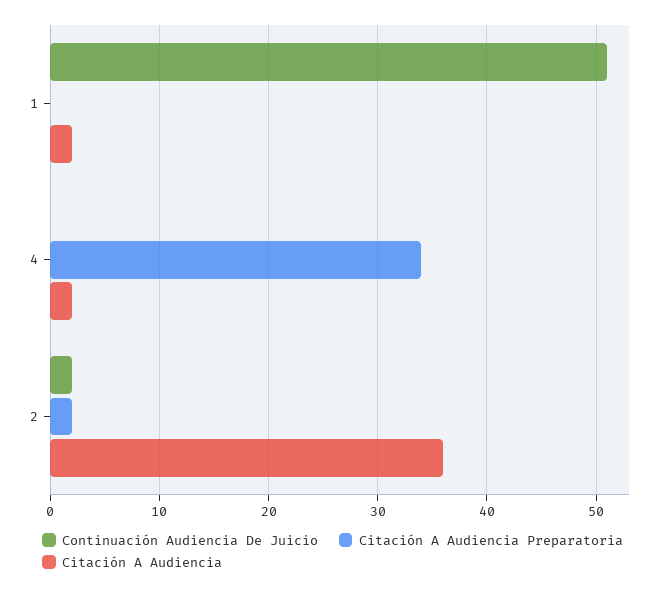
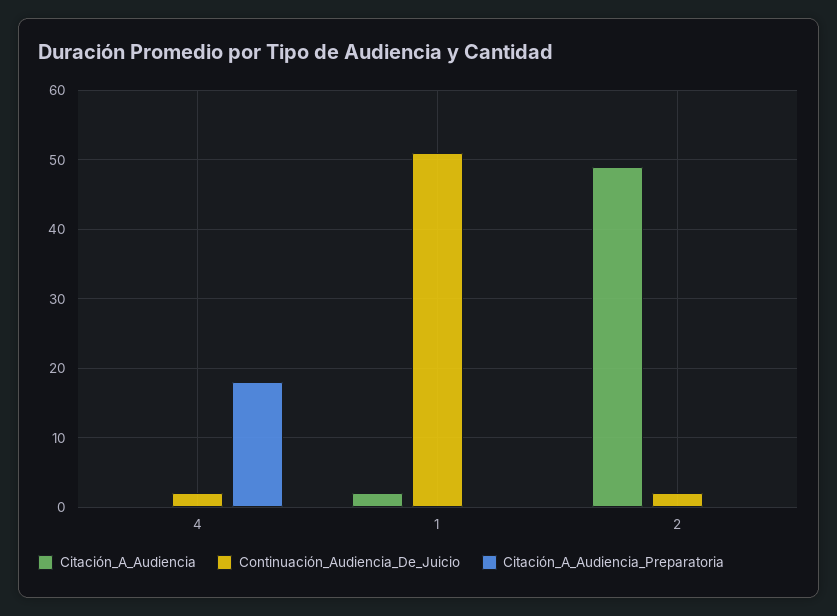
  {
    "Continuación Audiencia De Juicio": {
      "1": 51,
-     "4": 0,
+     "4": 2,
      "2": 2
    },
    "Citación A Audiencia Preparatoria": {
      "1": 0,
-     "4": 34,
+     "4": 18,
-     "2": 2
+     "2": 0
    },
    "Citación A Audiencia": {
      "1": 2,
-     "4": 2,
+     "4": 0,
-     "2": 36
+     "2": 49
    }
  }

